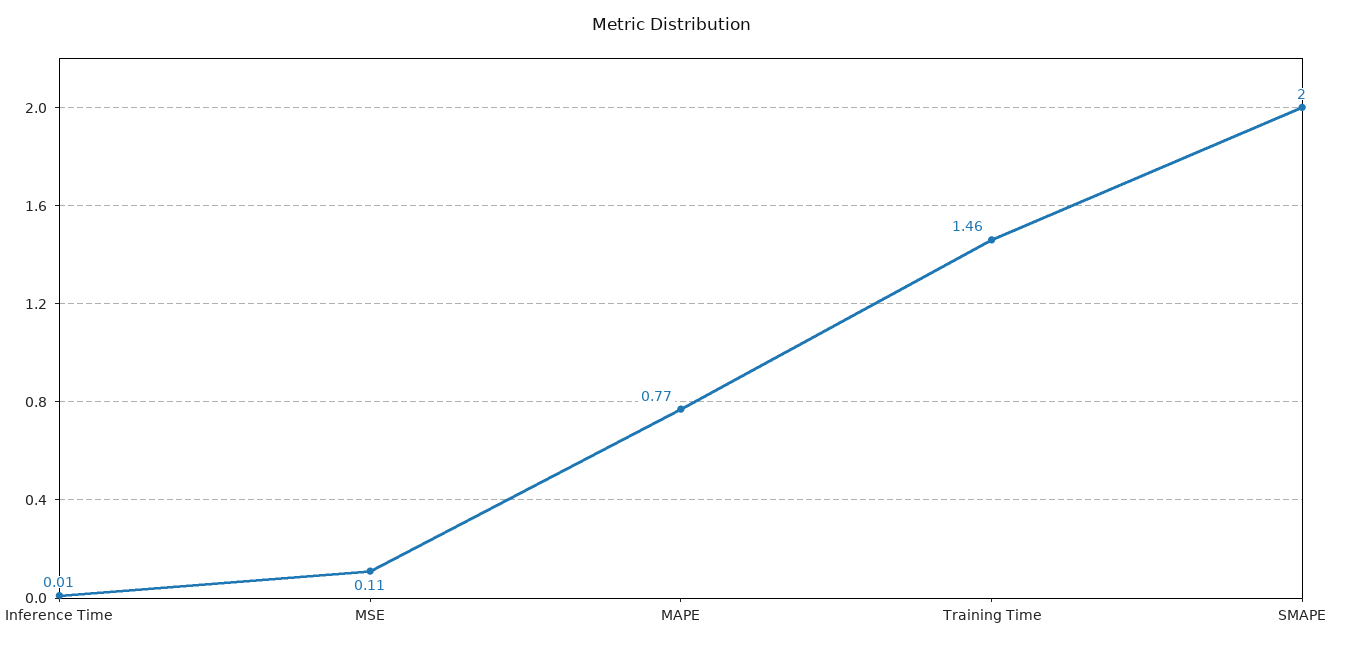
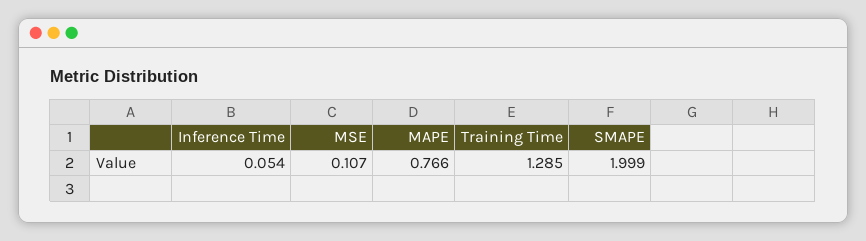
  {
-   "Inference Time": 0.01,
+   "Inference Time": 0.054,
    "MSE": 0.107,
    "MAPE": 0.766,
-   "Training Time": 1.46,
+   "Training Time": 1.285,
    "SMAPE": 1.999
  }

